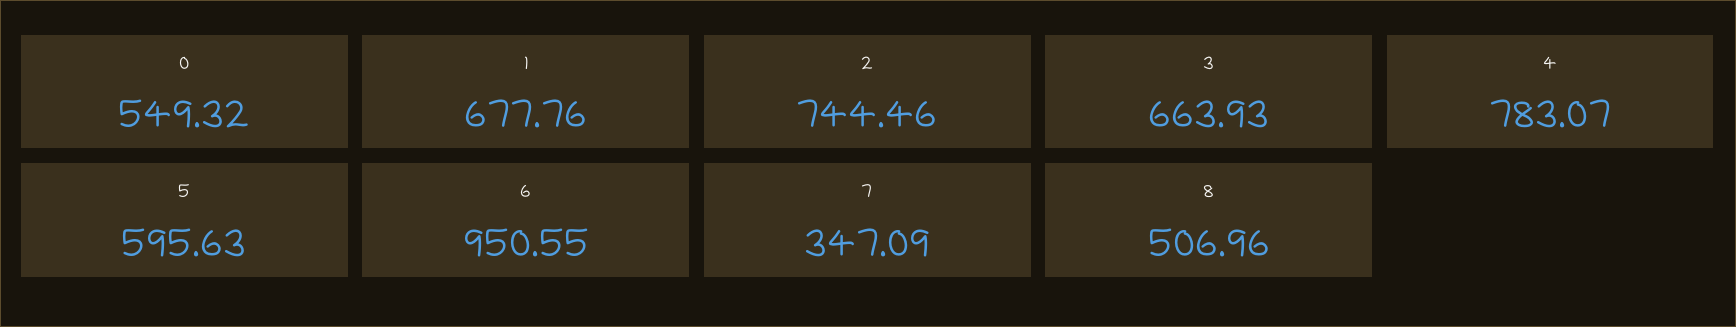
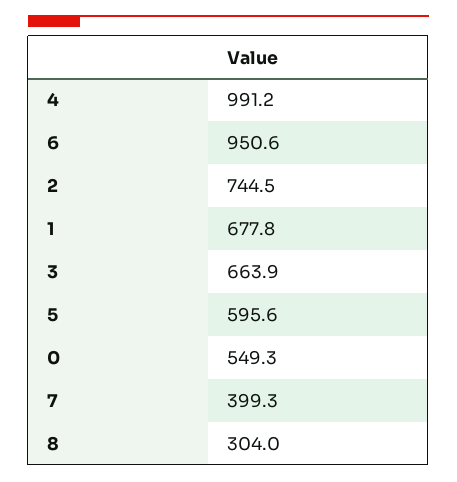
  {
    "0": 549.32,
    "1": 677.76,
    "2": 744.46,
    "3": 663.93,
-   "4": 783.07,
+   "4": 991.2,
    "5": 595.63,
    "6": 950.55,
-   "7": 347.09,
+   "7": 399.3,
-   "8": 506.96
+   "8": 304
  }

